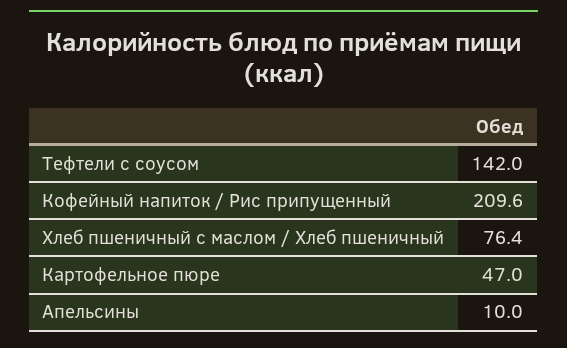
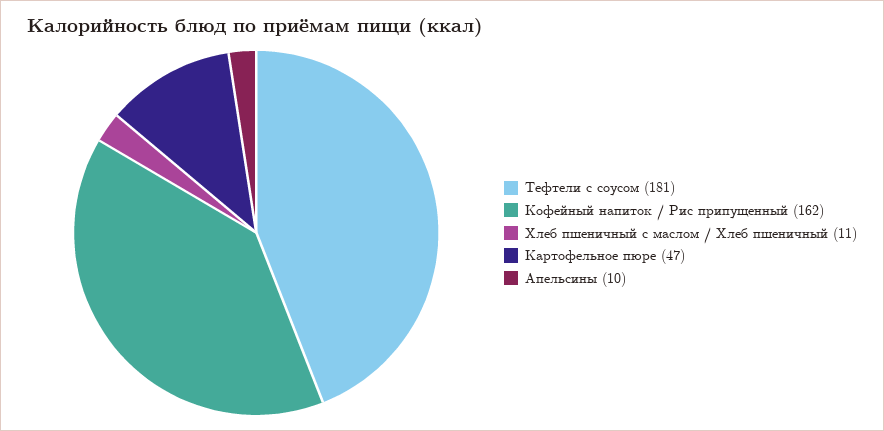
  {
-   "Тефтели с соусом": 142,
+   "Тефтели с соусом": 181,
-   "Кофейный напиток / Рис припущенный": 209.6,
+   "Кофейный напиток / Рис припущенный": 162,
-   "Хлеб пшеничный с маслом / Хлеб пшеничный": 76.4,
+   "Хлеб пшеничный с маслом / Хлеб пшеничный": 11,
    "Картофельное пюре": 47,
    "Апельсины": 10
  }

